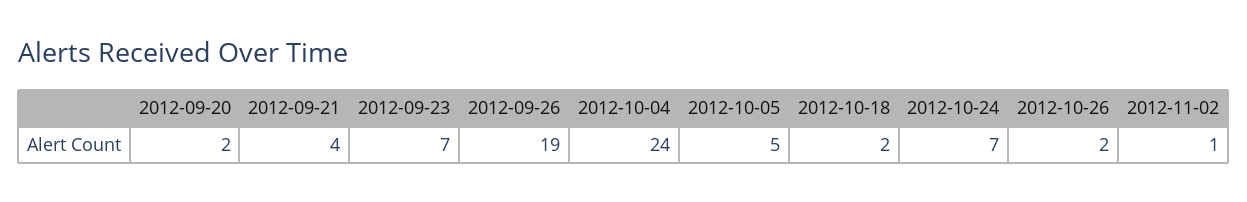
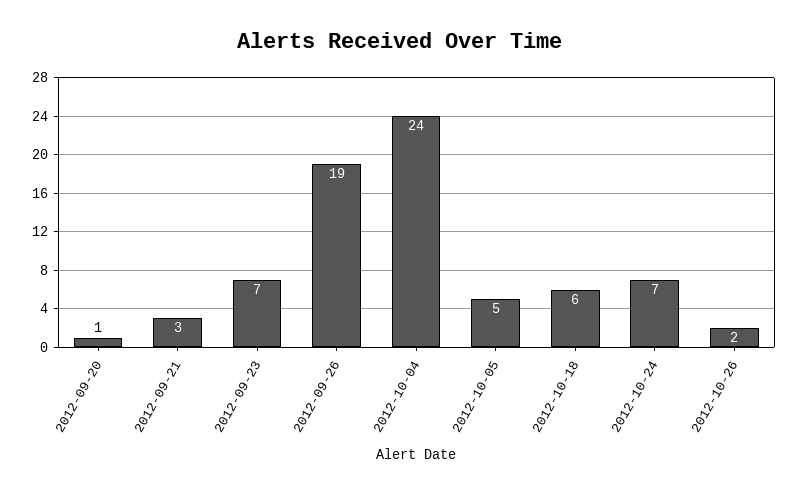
  {
-   "2012-09-20": 2,
+   "2012-09-20": 1,
-   "2012-09-21": 4,
+   "2012-09-21": 3,
    "2012-09-23": 7,
    "2012-09-26": 19,
    "2012-10-04": 24,
    "2012-10-05": 5,
-   "2012-10-18": 2,
+   "2012-10-18": 6,
    "2012-10-24": 7,
-   "2012-10-26": 2,
+   "2012-10-26": 2
-   "2012-11-02": 1
  }

